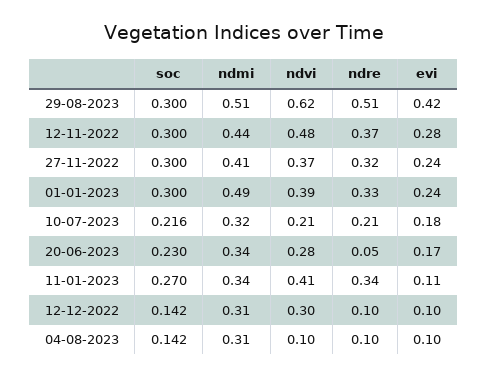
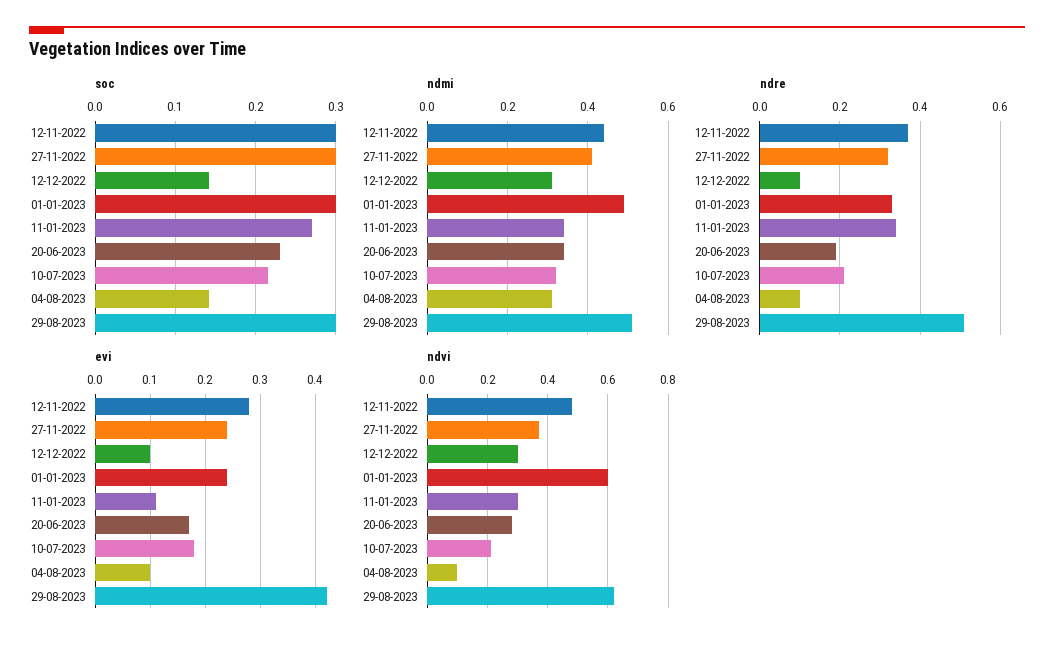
  {
    "soc": {
      "29-08-2023": 0.3,
      "12-11-2022": 0.3,
      "27-11-2022": 0.3,
      "01-01-2023": 0.3,
      "10-07-2023": 0.216,
      "20-06-2023": 0.23,
      "11-01-2023": 0.27,
      "12-12-2022": 0.142,
      "04-08-2023": 0.142
    },
    "ndmi": {
      "29-08-2023": 0.51,
      "12-11-2022": 0.44,
      "27-11-2022": 0.41,
      "01-01-2023": 0.49,
      "10-07-2023": 0.32,
      "20-06-2023": 0.34,
      "11-01-2023": 0.34,
      "12-12-2022": 0.31,
      "04-08-2023": 0.31
    },
    "ndvi": {
      "29-08-2023": 0.62,
      "12-11-2022": 0.48,
      "27-11-2022": 0.37,
-     "01-01-2023": 0.39,
+     "01-01-2023": 0.6,
      "10-07-2023": 0.21,
      "20-06-2023": 0.28,
-     "11-01-2023": 0.41,
+     "11-01-2023": 0.3,
      "12-12-2022": 0.3,
      "04-08-2023": 0.1
    },
    "ndre": {
      "29-08-2023": 0.51,
      "12-11-2022": 0.37,
      "27-11-2022": 0.32,
      "01-01-2023": 0.33,
      "10-07-2023": 0.21,
-     "20-06-2023": 0.05,
+     "20-06-2023": 0.2,
      "11-01-2023": 0.34,
      "12-12-2022": 0.1,
      "04-08-2023": 0.1
    },
    "evi": {
      "29-08-2023": 0.42,
      "12-11-2022": 0.28,
      "27-11-2022": 0.24,
      "01-01-2023": 0.24,
      "10-07-2023": 0.18,
      "20-06-2023": 0.17,
      "11-01-2023": 0.11,
      "12-12-2022": 0.1,
      "04-08-2023": 0.1
    }
  }

